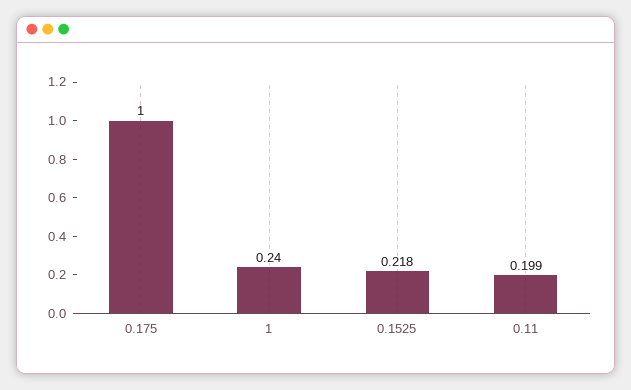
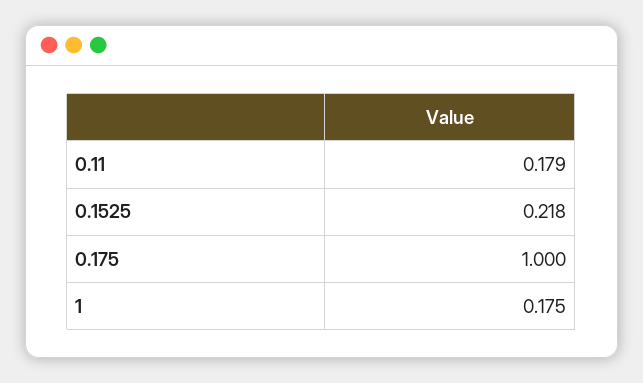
  {
    "0.175": 1,
-   "1": 0.24,
+   "1": 0.175,
    "0.1525": 0.218,
-   "0.11": 0.199
+   "0.11": 0.179
  }

